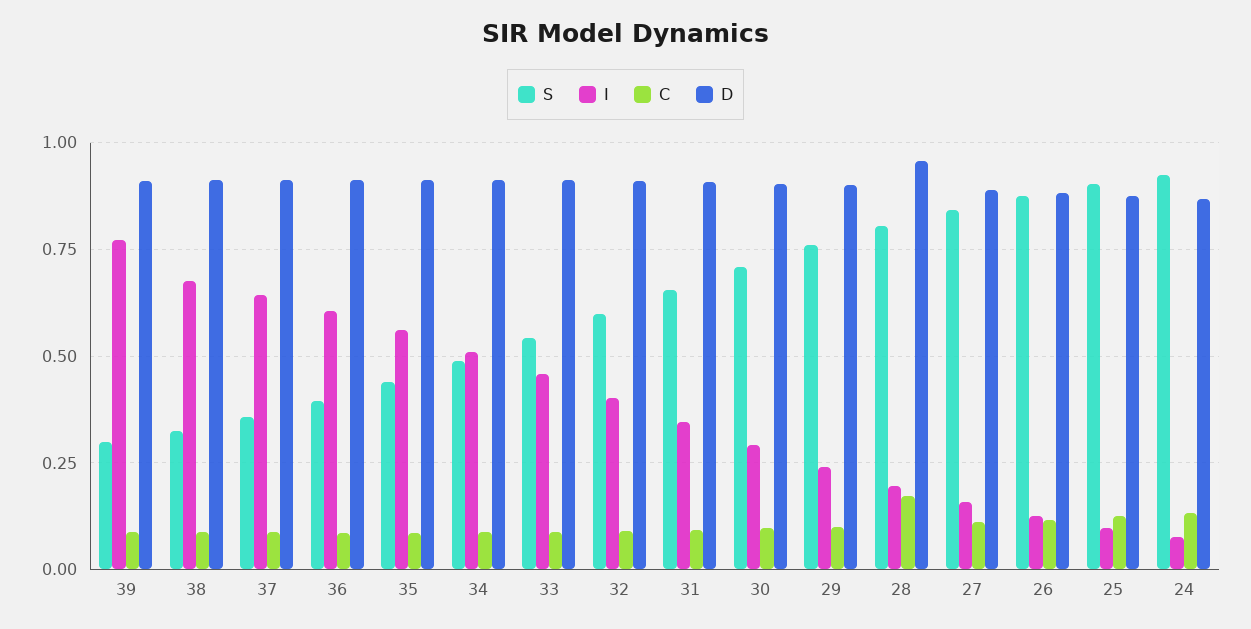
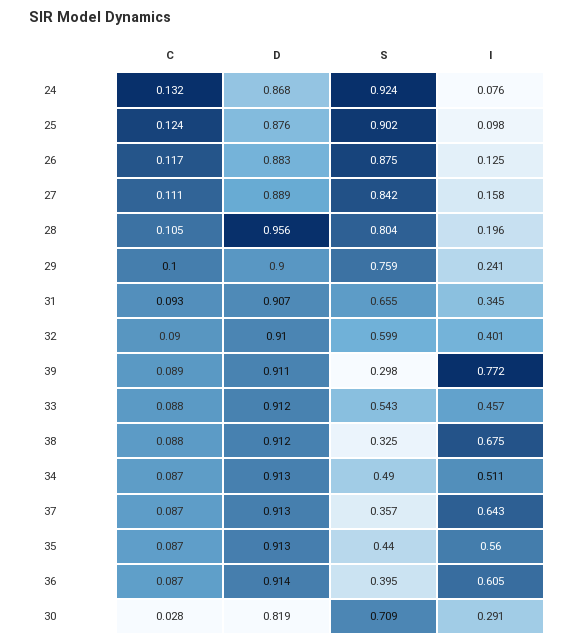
  {
    "S": {
      "39": 0.298,
      "38": 0.325,
      "37": 0.357,
      "36": 0.395,
      "35": 0.44,
      "34": 0.49,
      "33": 0.543,
      "32": 0.599,
      "31": 0.655,
      "30": 0.709,
      "29": 0.759,
      "28": 0.804,
      "27": 0.842,
      "26": 0.875,
      "25": 0.902,
      "24": 0.924
    },
    "I": {
      "39": 0.772,
      "38": 0.675,
      "37": 0.643,
      "36": 0.605,
      "35": 0.56,
      "34": 0.511,
      "33": 0.457,
      "32": 0.401,
      "31": 0.345,
      "30": 0.291,
      "29": 0.241,
      "28": 0.196,
      "27": 0.158,
      "26": 0.125,
      "25": 0.098,
      "24": 0.076
    },
    "C": {
      "39": 0.089,
      "38": 0.088,
      "37": 0.087,
      "36": 0.087,
      "35": 0.087,
      "34": 0.087,
      "33": 0.088,
      "32": 0.09,
      "31": 0.093,
-     "30": 0.1,
+     "30": 0.028,
      "29": 0.1,
-     "28": 0.175,
+     "28": 0.105,
      "27": 0.111,
      "26": 0.117,
      "25": 0.124,
      "24": 0.132
    },
    "D": {
      "39": 0.911,
      "38": 0.912,
      "37": 0.913,
      "36": 0.914,
      "35": 0.913,
      "34": 0.913,
      "33": 0.912,
      "32": 0.91,
      "31": 0.907,
-     "30": 0.9,
+     "30": 0.819,
      "29": 0.9,
      "28": 0.956,
      "27": 0.889,
      "26": 0.883,
      "25": 0.876,
      "24": 0.868
    }
  }

